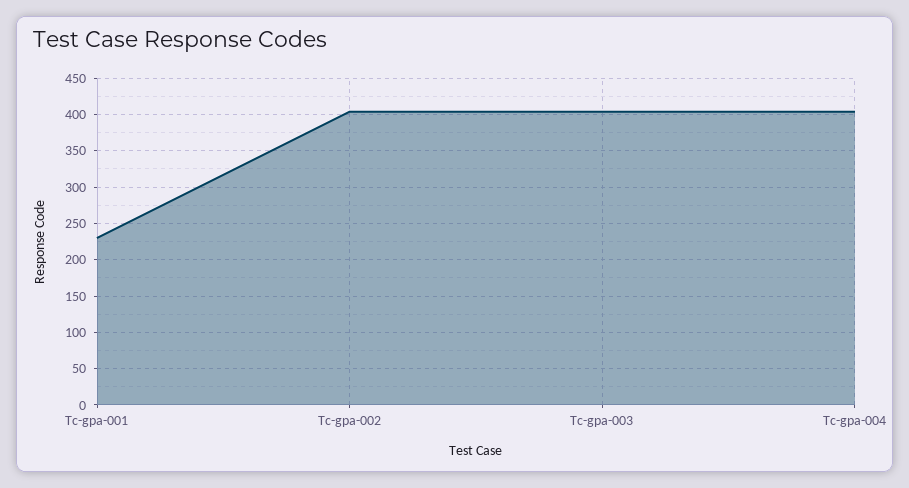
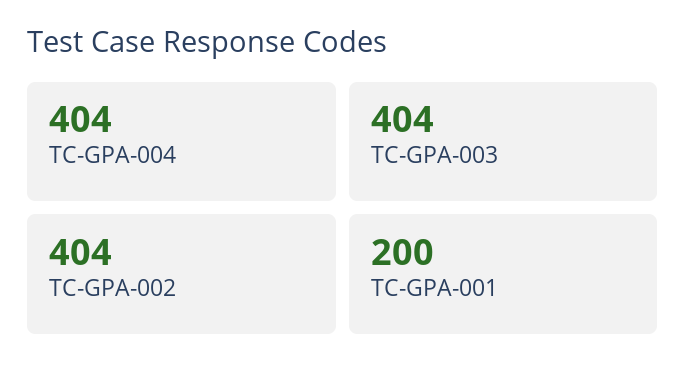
  {
-   "Tc-gpa-001": 230,
+   "Tc-gpa-001": 200,
    "Tc-gpa-002": 404,
    "Tc-gpa-003": 404,
    "Tc-gpa-004": 404
  }

